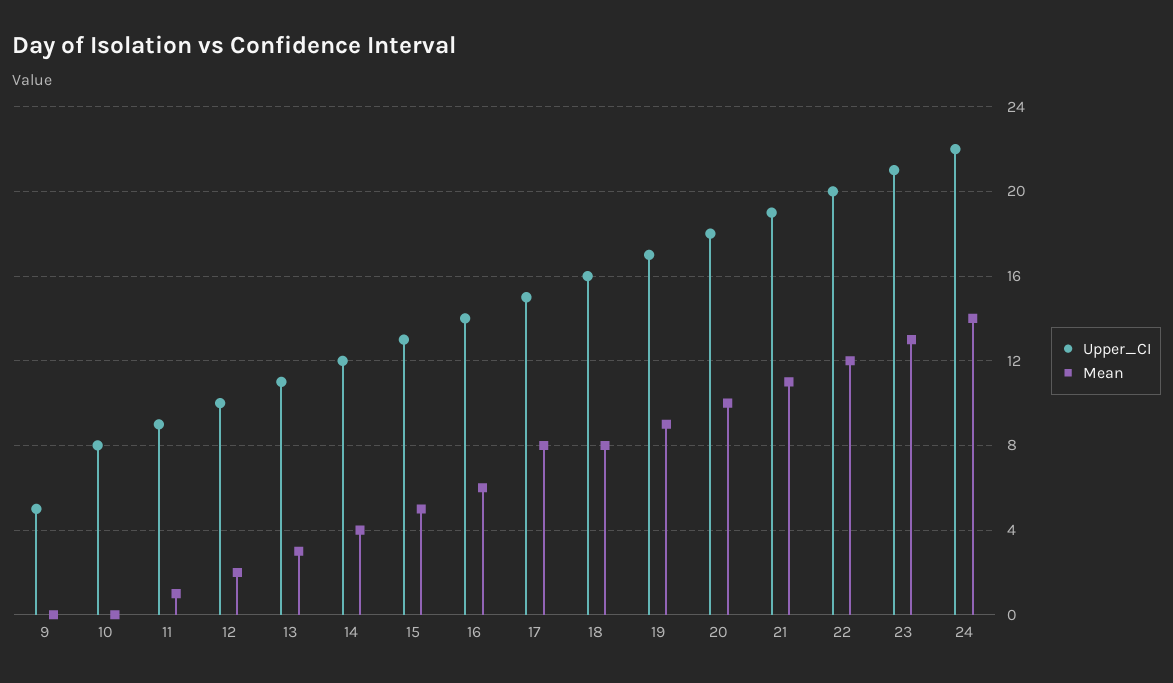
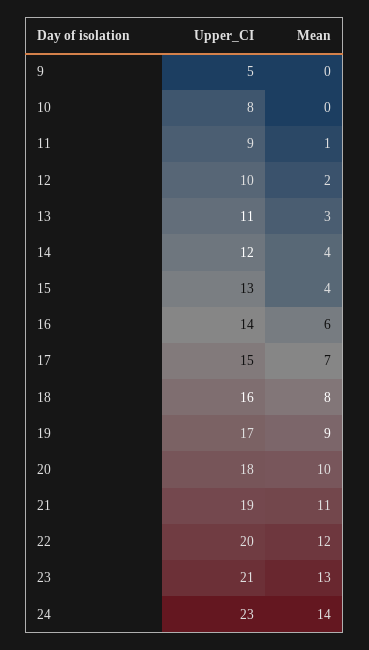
  {
    "Upper_CI": {
      "9": 5,
      "10": 8,
      "11": 9,
      "12": 10,
      "13": 11,
      "14": 12,
      "15": 13,
      "16": 14,
      "17": 15,
      "18": 16,
      "19": 17,
      "20": 18,
      "21": 19,
      "22": 20,
      "23": 21,
-     "24": 22
+     "24": 23
    },
    "Mean": {
      "9": 0,
      "10": 0,
      "11": 1,
      "12": 2,
      "13": 3,
      "14": 4,
-     "15": 5,
+     "15": 4,
      "16": 6,
-     "17": 8,
+     "17": 7,
      "18": 8,
      "19": 9,
      "20": 10,
      "21": 11,
      "22": 12,
      "23": 13,
      "24": 14
    }
  }

